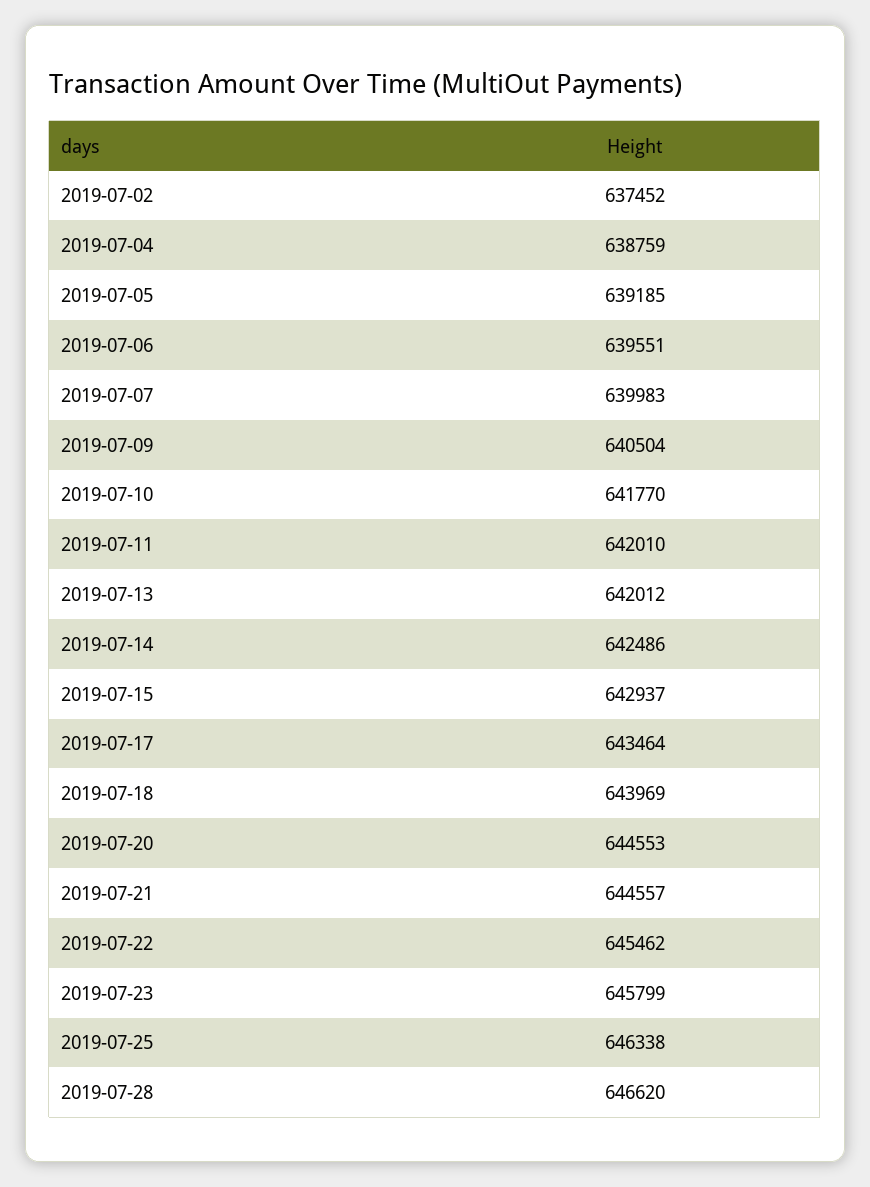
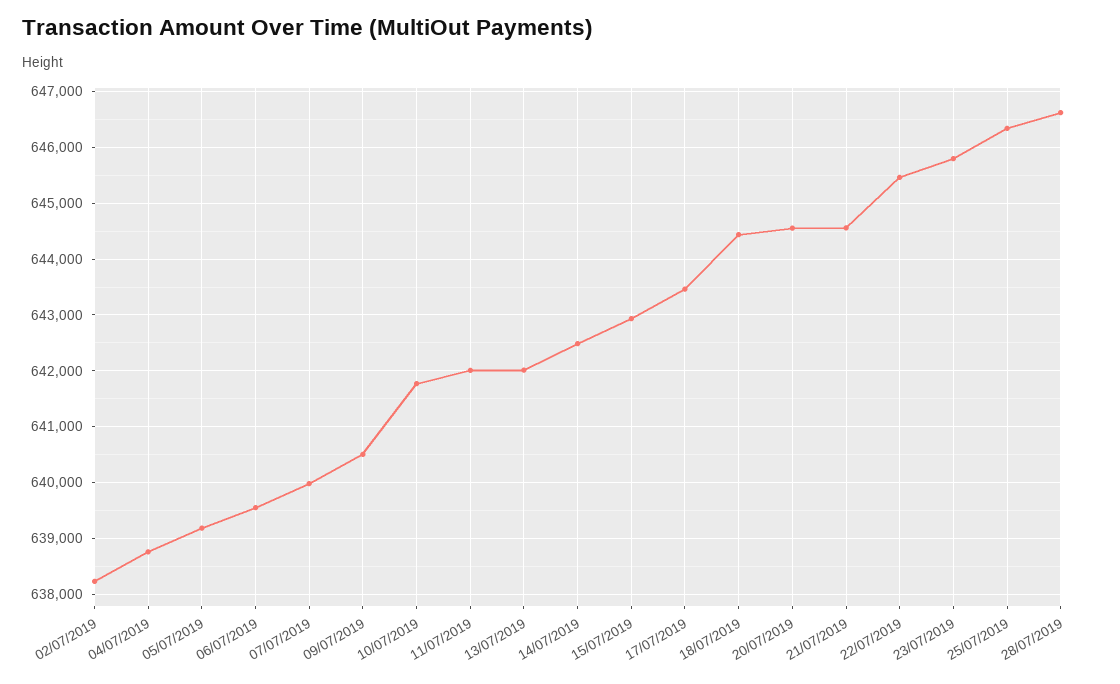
  {
-   "2019-07-02": 637452,
+   "2019-07-02": 638200,
    "2019-07-04": 638759,
    "2019-07-05": 639185,
    "2019-07-06": 639551,
    "2019-07-07": 639983,
    "2019-07-09": 640504,
    "2019-07-10": 641770,
    "2019-07-11": 642010,
    "2019-07-13": 642012,
    "2019-07-14": 642486,
    "2019-07-15": 642937,
    "2019-07-17": 643464,
-   "2019-07-18": 643969,
+   "2019-07-18": 644400,
    "2019-07-20": 644553,
    "2019-07-21": 644557,
    "2019-07-22": 645462,
    "2019-07-23": 645799,
    "2019-07-25": 646338,
    "2019-07-28": 646620
  }

